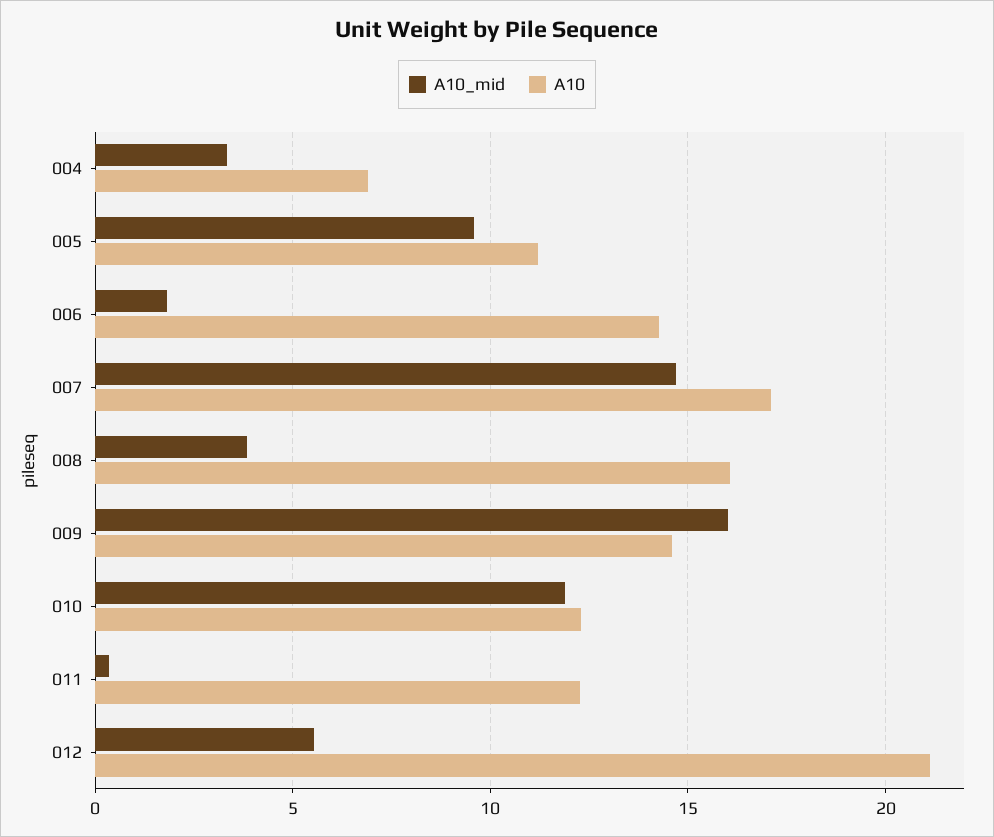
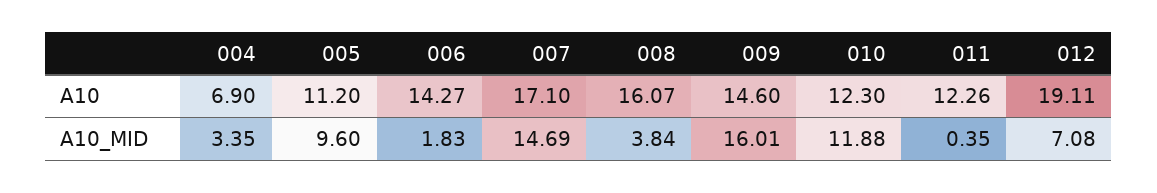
  {
    "A10_mid": {
      "004": 3.35,
      "005": 9.6,
      "006": 1.83,
      "007": 14.69,
      "008": 3.84,
      "009": 16.01,
      "010": 11.88,
      "011": 0.35,
-     "012": 5.5
+     "012": 7.08
    },
    "A10": {
      "004": 6.9,
      "005": 11.2,
      "006": 14.27,
      "007": 17.1,
      "008": 16.07,
      "009": 14.6,
      "010": 12.3,
      "011": 12.26,
-     "012": 21
+     "012": 19.11
    }
  }

